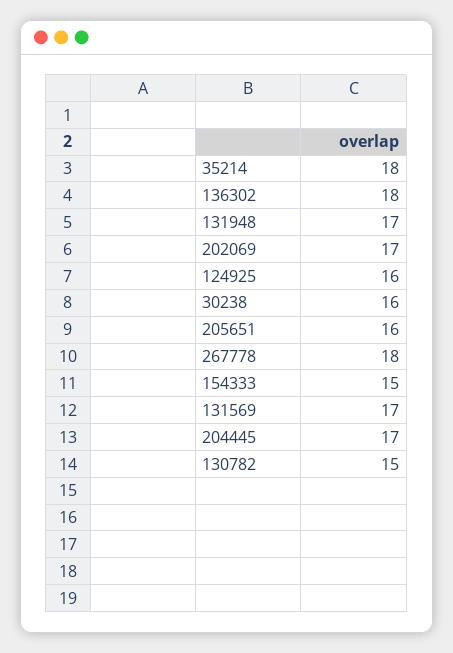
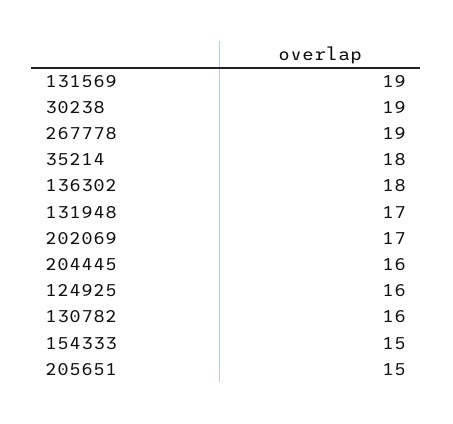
  {
    "35214": 18,
    "136302": 18,
    "131948": 17,
    "202069": 17,
    "124925": 16,
-   "30238": 16,
+   "30238": 19,
-   "205651": 16,
+   "205651": 15,
-   "267778": 18,
+   "267778": 19,
    "154333": 15,
-   "131569": 17,
+   "131569": 19,
-   "204445": 17,
+   "204445": 16,
-   "130782": 15
+   "130782": 16
  }

